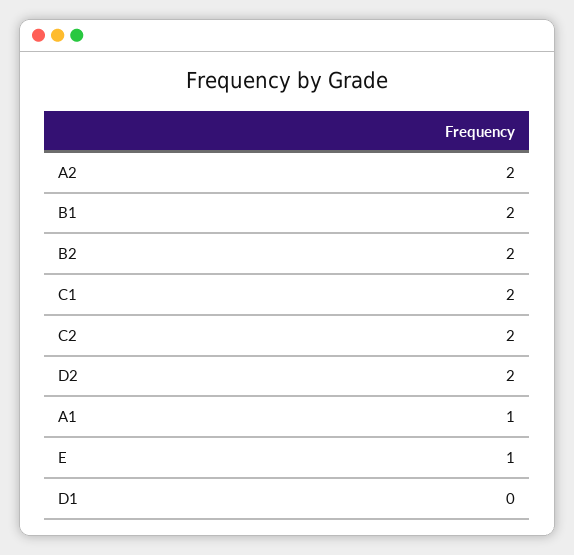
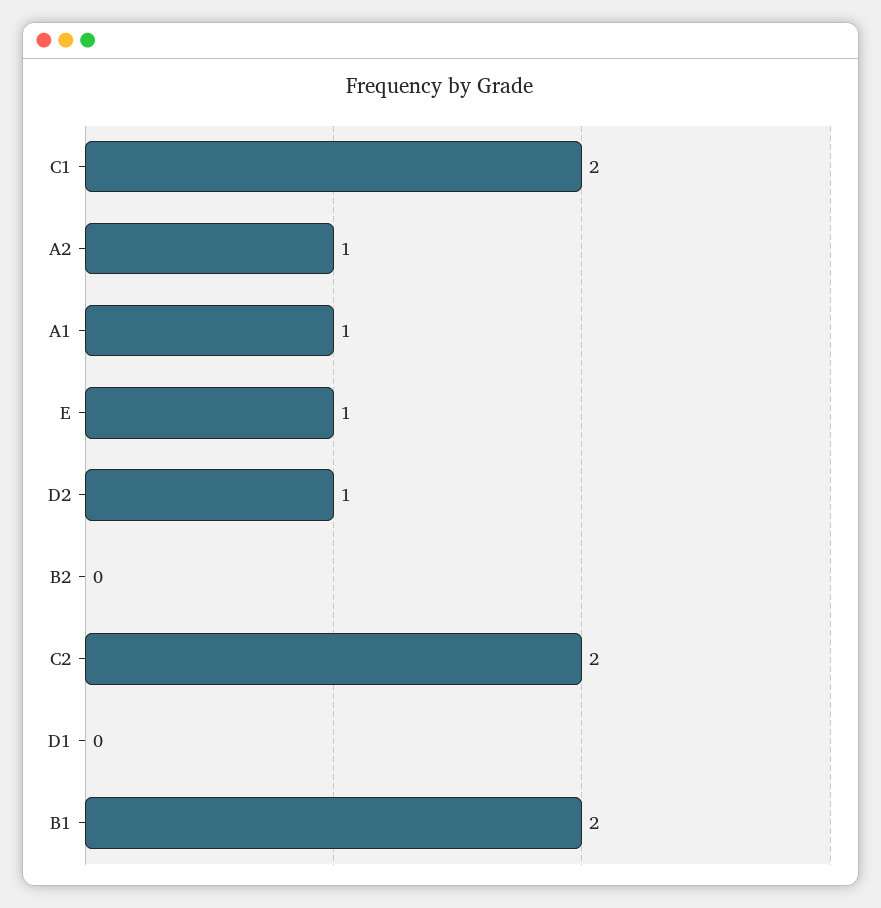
  {
-   "A2": 2,
+   "A2": 1,
    "B1": 2,
-   "B2": 2,
+   "B2": 0,
    "C1": 2,
    "C2": 2,
-   "D2": 2,
+   "D2": 1,
    "A1": 1,
    "E": 1,
    "D1": 0
  }

